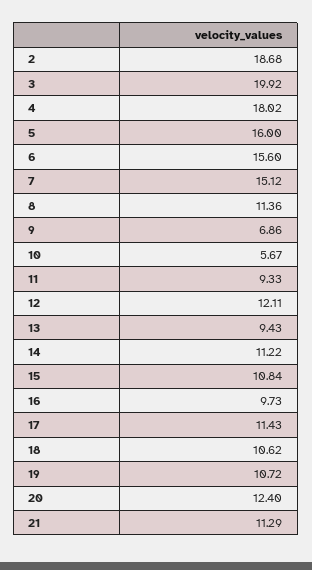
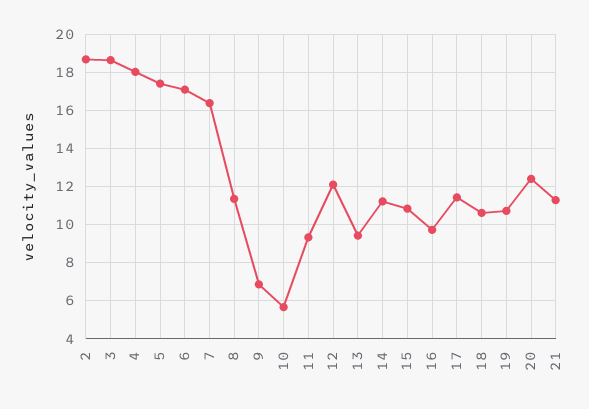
  {
    "2": 18.68,
-   "3": 19.92,
+   "3": 18.5,
    "4": 18.02,
-   "5": 16,
+   "5": 17.5,
-   "6": 15.6,
+   "6": 17,
-   "7": 15.12,
+   "7": 16.5,
    "8": 11.36,
    "9": 6.86,
    "10": 5.67,
    "11": 9.33,
    "12": 12.11,
    "13": 9.43,
    "14": 11.22,
    "15": 10.84,
    "16": 9.73,
    "17": 11.43,
    "18": 10.62,
    "19": 10.72,
    "20": 12.4,
    "21": 11.29
  }

